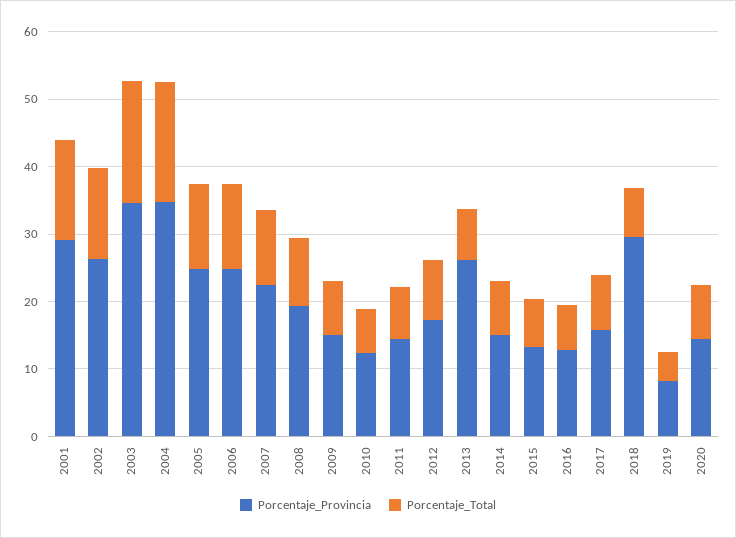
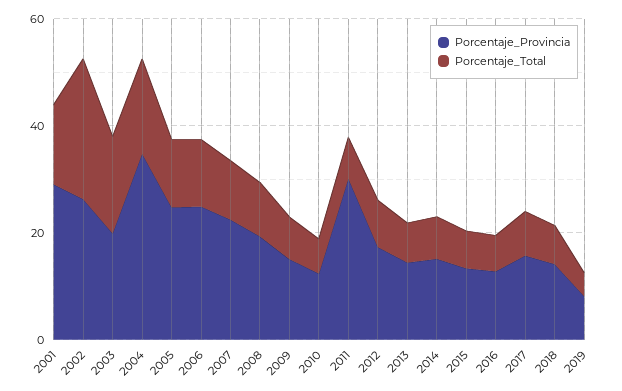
  {
    "Porcentaje_Provincia": {
      "2001": 30,
      "2002": 26,
-     "2003": 34,
+     "2003": 20,
      "2004": 34,
      "2005": 24,
      "2006": 24,
      "2007": 22,
      "2008": 20,
      "2009": 16,
      "2010": 12,
-     "2011": 14,
+     "2011": 30,
      "2012": 18,
-     "2013": 26,
+     "2013": 15,
      "2014": 16,
      "2015": 14,
      "2016": 12,
      "2017": 16,
-     "2018": 30,
+     "2018": 15,
-     "2019": 8,
+     "2019": 8
-     "2020": 14
    },
    "Porcentaje_Total": {
      "2001": 14,
-     "2002": 14,
+     "2002": 25,
      "2003": 18,
      "2004": 18,
      "2005": 12,
      "2006": 12,
      "2007": 12,
      "2008": 10,
      "2009": 8,
      "2010": 6,
      "2011": 8,
      "2012": 8,
      "2013": 8,
      "2014": 8,
      "2015": 8,
      "2016": 6,
      "2017": 8,
      "2018": 8,
-     "2019": 4,
+     "2019": 4
-     "2020": 8
    }
  }

